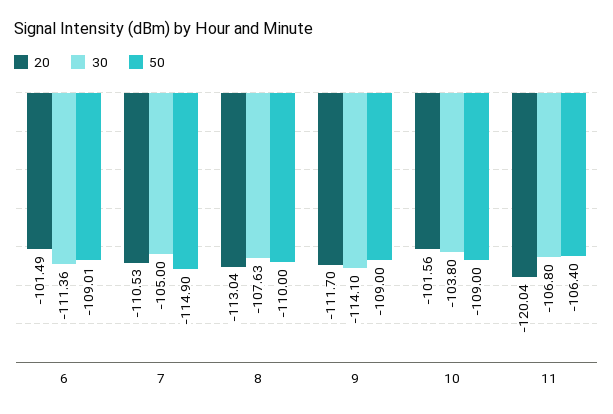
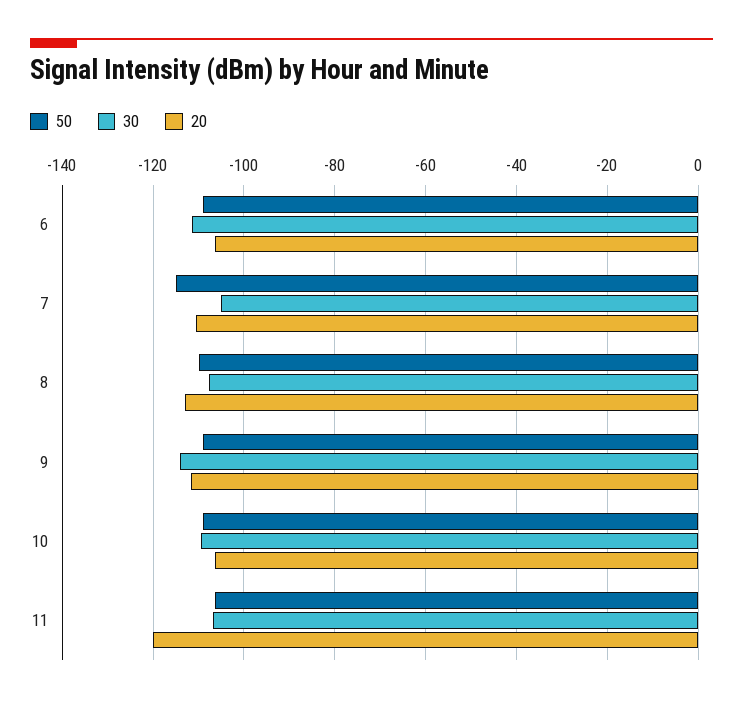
  {
    "20": {
-     "6": -101.49,
+     "6": -106,
      "7": -110.53,
      "8": -113.04,
      "9": -111.7,
-     "10": -101.56,
+     "10": -106,
      "11": -120.04
    },
    "30": {
      "6": -111.36,
      "7": -105,
      "8": -107.63,
      "9": -114.1,
-     "10": -103.8,
+     "10": -110,
      "11": -106.8
    },
    "50": {
      "6": -109.01,
      "7": -114.9,
      "8": -110,
      "9": -109,
      "10": -109,
      "11": -106.4
    }
  }

